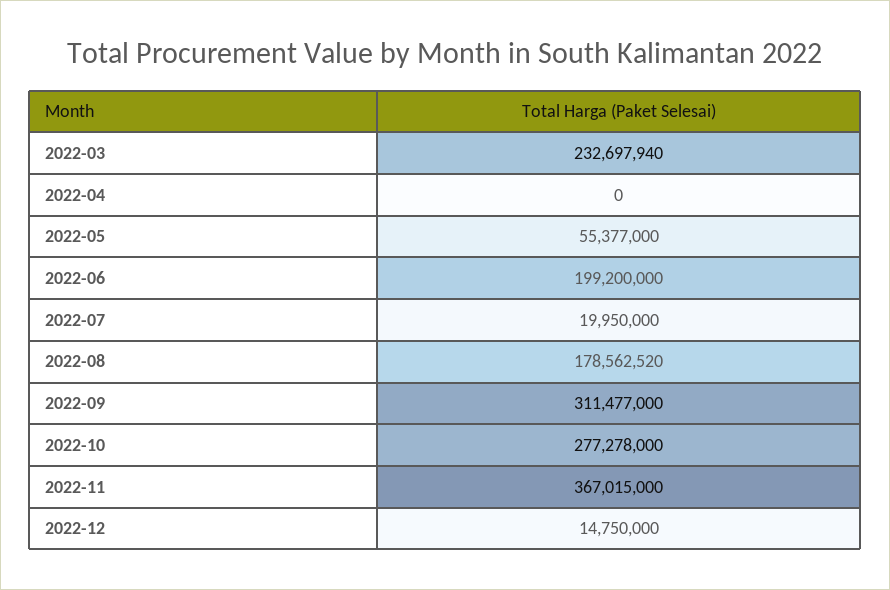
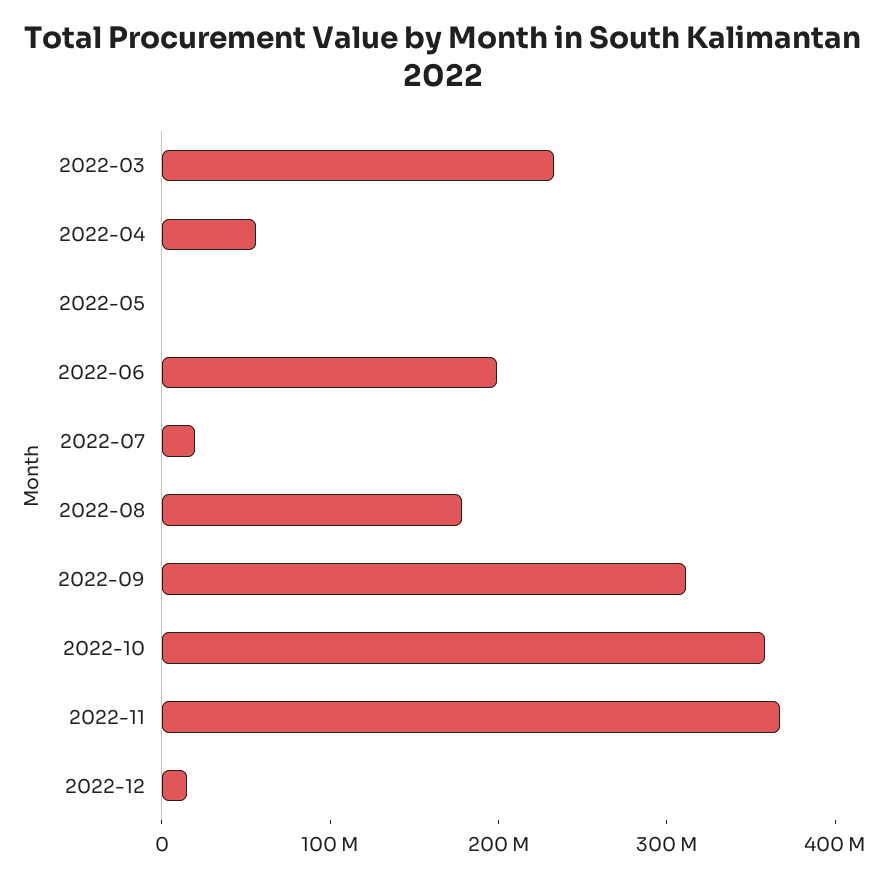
  {
    "2022-03": 232697940,
-   "2022-04": 0,
+   "2022-04": 60000000,
-   "2022-05": 55377000,
+   "2022-05": 0,
    "2022-06": 199200000,
    "2022-07": 19950000,
    "2022-08": 178562520,
    "2022-09": 311477000,
-   "2022-10": 277278000,
+   "2022-10": 360000000,
    "2022-11": 367015000,
    "2022-12": 14750000
  }

